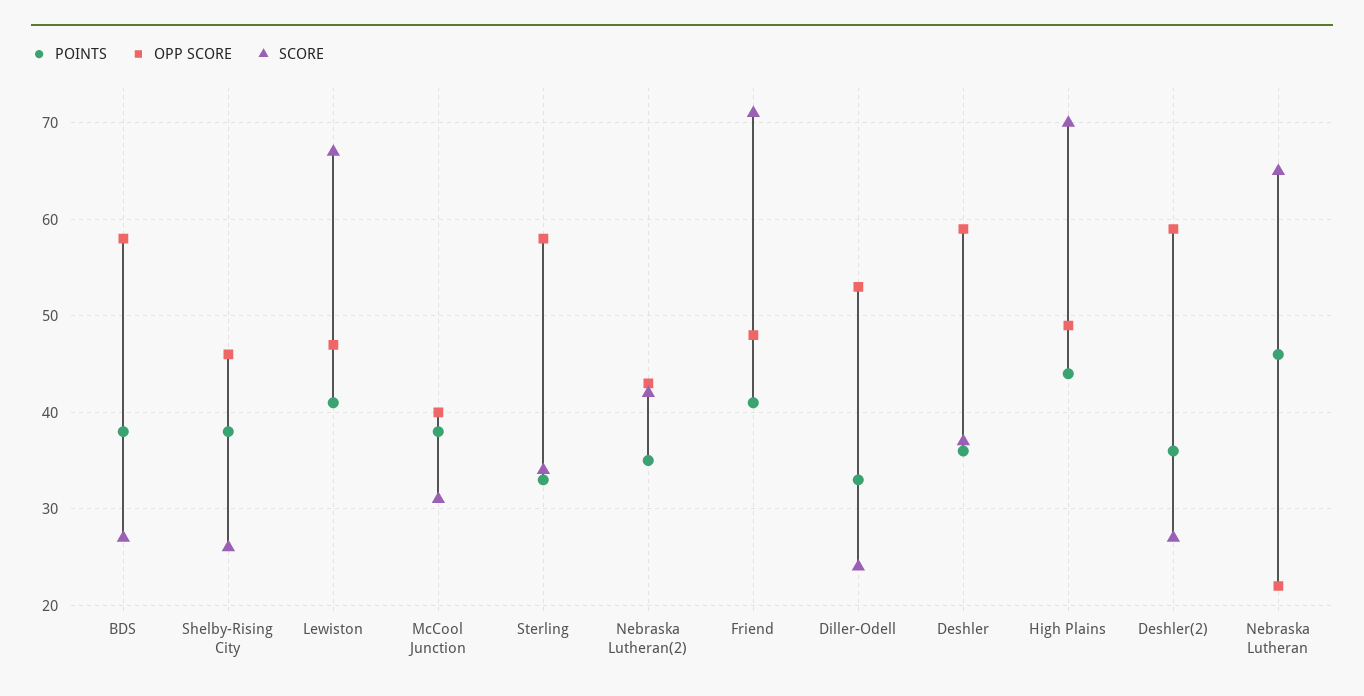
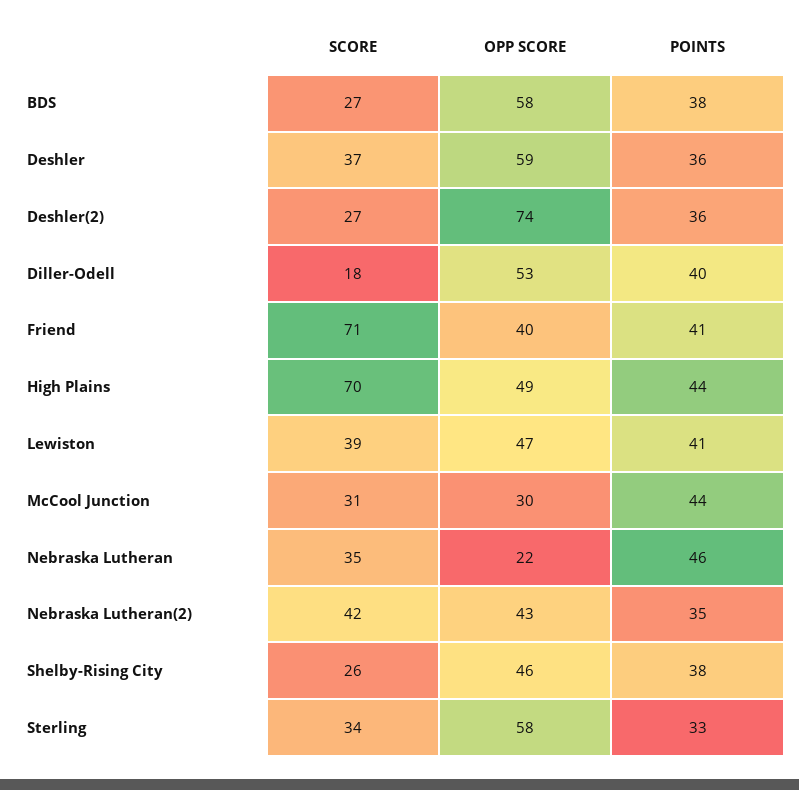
  {
    "POINTS": {
      "BDS": 38,
      "Shelby-Rising City": 38,
      "Lewiston": 41,
-     "McCool Junction": 38,
+     "McCool Junction": 44,
      "Sterling": 33,
      "Nebraska Lutheran(2)": 35,
      "Friend": 41,
-     "Diller-Odell": 33,
+     "Diller-Odell": 40,
      "Deshler": 36,
      "High Plains": 44,
      "Deshler(2)": 36,
      "Nebraska Lutheran": 46
    },
    "OPP SCORE": {
      "BDS": 58,
      "Shelby-Rising City": 46,
      "Lewiston": 47,
-     "McCool Junction": 40,
+     "McCool Junction": 30,
      "Sterling": 58,
      "Nebraska Lutheran(2)": 43,
-     "Friend": 48,
+     "Friend": 40,
      "Diller-Odell": 53,
      "Deshler": 59,
      "High Plains": 49,
-     "Deshler(2)": 59,
+     "Deshler(2)": 74,
      "Nebraska Lutheran": 22
    },
    "SCORE": {
      "BDS": 27,
      "Shelby-Rising City": 26,
-     "Lewiston": 67,
+     "Lewiston": 39,
      "McCool Junction": 31,
      "Sterling": 34,
      "Nebraska Lutheran(2)": 42,
      "Friend": 71,
-     "Diller-Odell": 24,
+     "Diller-Odell": 18,
      "Deshler": 37,
      "High Plains": 70,
      "Deshler(2)": 27,
-     "Nebraska Lutheran": 65
+     "Nebraska Lutheran": 35
    }
  }

